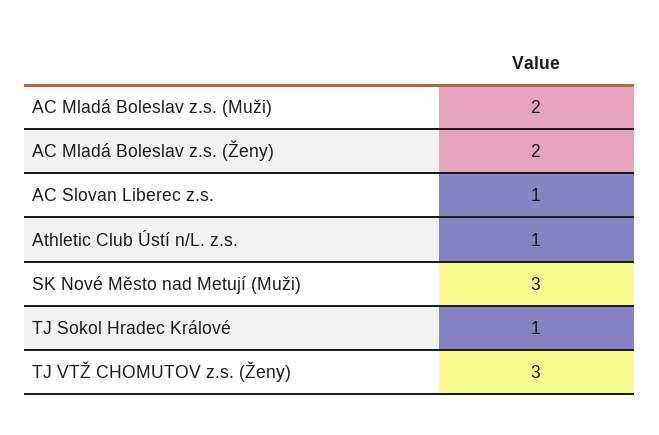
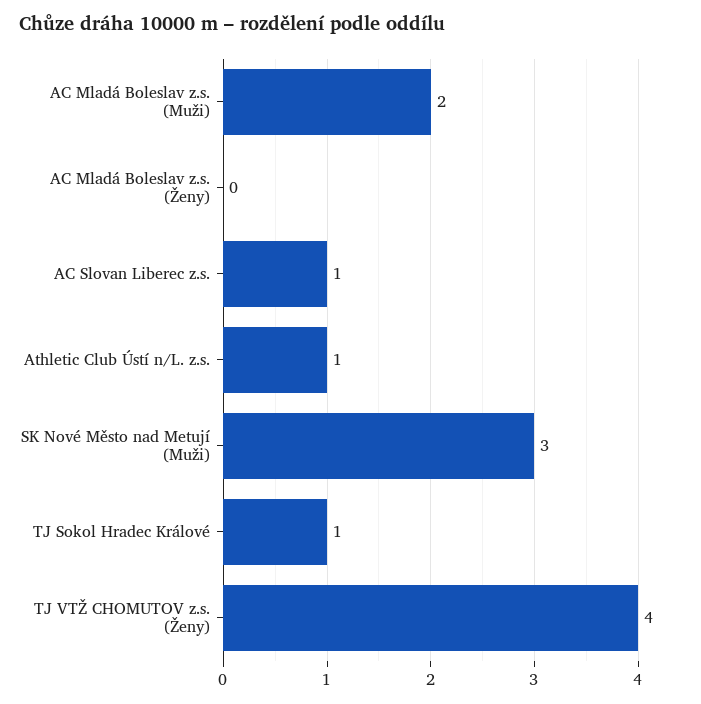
  {
    "AC Mladá Boleslav z.s. (Muži)": 2,
-   "AC Mladá Boleslav z.s. (Ženy)": 2,
+   "AC Mladá Boleslav z.s. (Ženy)": 0,
    "AC Slovan Liberec z.s.": 1,
    "Athletic Club Ústí n/L. z.s.": 1,
    "SK Nové Město nad Metují (Muži)": 3,
    "TJ Sokol Hradec Králové": 1,
-   "TJ VTŽ CHOMUTOV z.s. (Ženy)": 3
+   "TJ VTŽ CHOMUTOV z.s. (Ženy)": 4
  }

